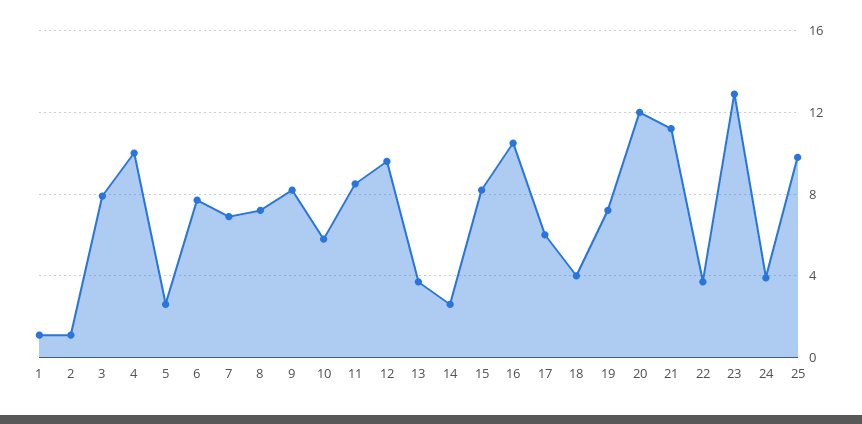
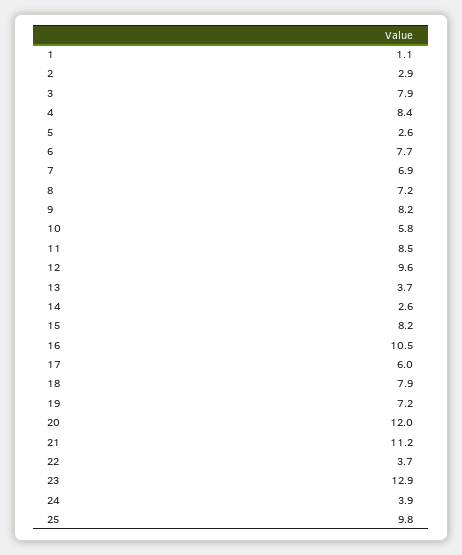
  {
    "1": 1.1,
-   "2": 1,
+   "2": 2.9,
    "3": 7.9,
-   "4": 10,
+   "4": 8.4,
    "5": 2.6,
    "6": 7.7,
    "7": 6.9,
    "8": 7.2,
    "9": 8.2,
    "10": 5.8,
    "11": 8.5,
    "12": 9.6,
    "13": 3.7,
    "14": 2.6,
    "15": 8.2,
    "16": 10.5,
    "17": 6,
-   "18": 4,
+   "18": 7.9,
    "19": 7.2,
    "20": 12,
    "21": 11.2,
    "22": 3.7,
    "23": 12.9,
    "24": 3.9,
    "25": 9.8
  }

